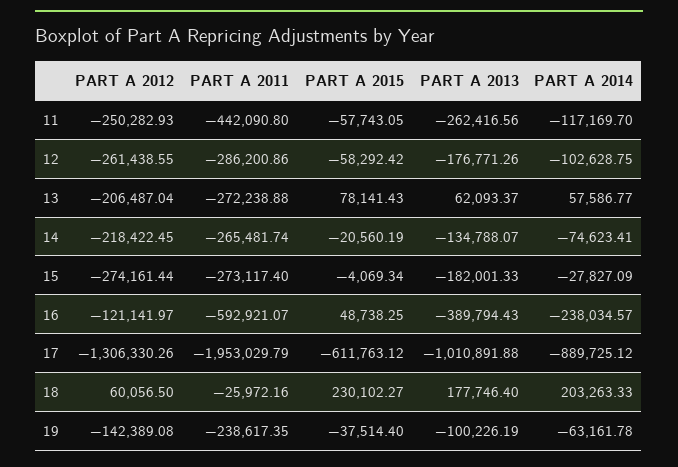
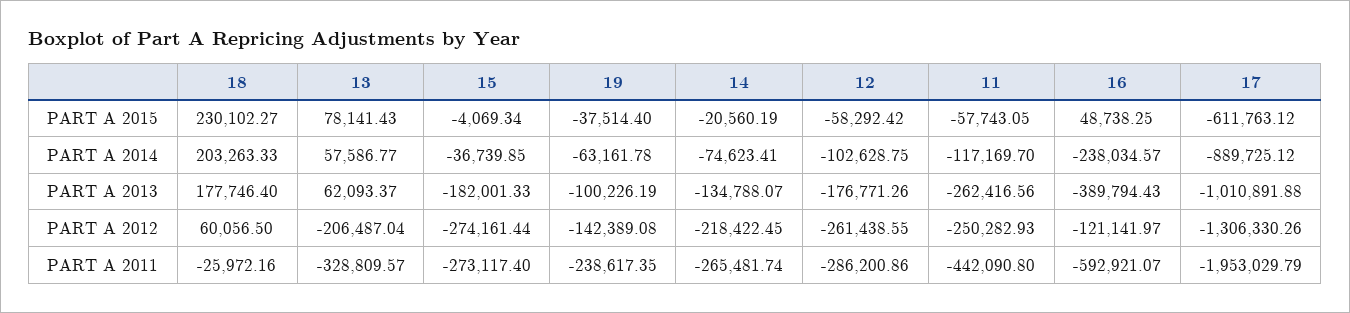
  {
    "PART A 2012": {
      "11": -250282.93,
      "12": -261438.55,
      "13": -206487.04,
      "14": -218422.45,
      "15": -274161.44,
      "16": -121141.97,
      "17": -1306330.26,
      "18": 60056.5,
      "19": -142389.08
    },
    "PART A 2011": {
      "11": -442090.8,
      "12": -286200.86,
-     "13": -272238.88,
+     "13": -328809.57,
      "14": -265481.74,
      "15": -273117.4,
      "16": -592921.07,
      "17": -1953029.79,
      "18": -25972.16,
      "19": -238617.35
    },
    "PART A 2015": {
      "11": -57743.05,
      "12": -58292.42,
      "13": 78141.43,
      "14": -20560.19,
      "15": -4069.34,
      "16": 48738.25,
      "17": -611763.12,
      "18": 230102.27,
      "19": -37514.4
    },
    "PART A 2013": {
      "11": -262416.56,
      "12": -176771.26,
      "13": 62093.37,
      "14": -134788.07,
      "15": -182001.33,
      "16": -389794.43,
      "17": -1010891.88,
      "18": 177746.4,
      "19": -100226.19
    },
    "PART A 2014": {
      "11": -117169.7,
      "12": -102628.75,
      "13": 57586.77,
      "14": -74623.41,
-     "15": -27827.09,
+     "15": -36739.85,
      "16": -238034.57,
      "17": -889725.12,
      "18": 203263.33,
      "19": -63161.78
    }
  }

